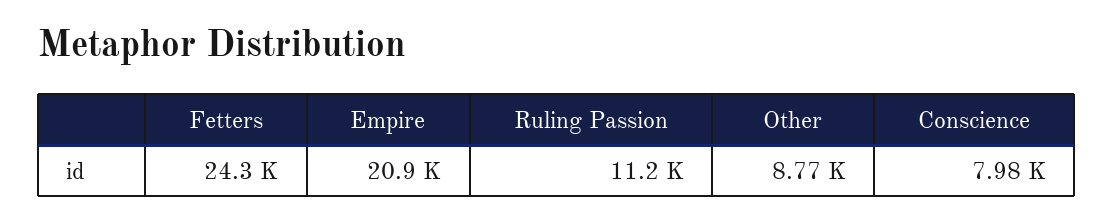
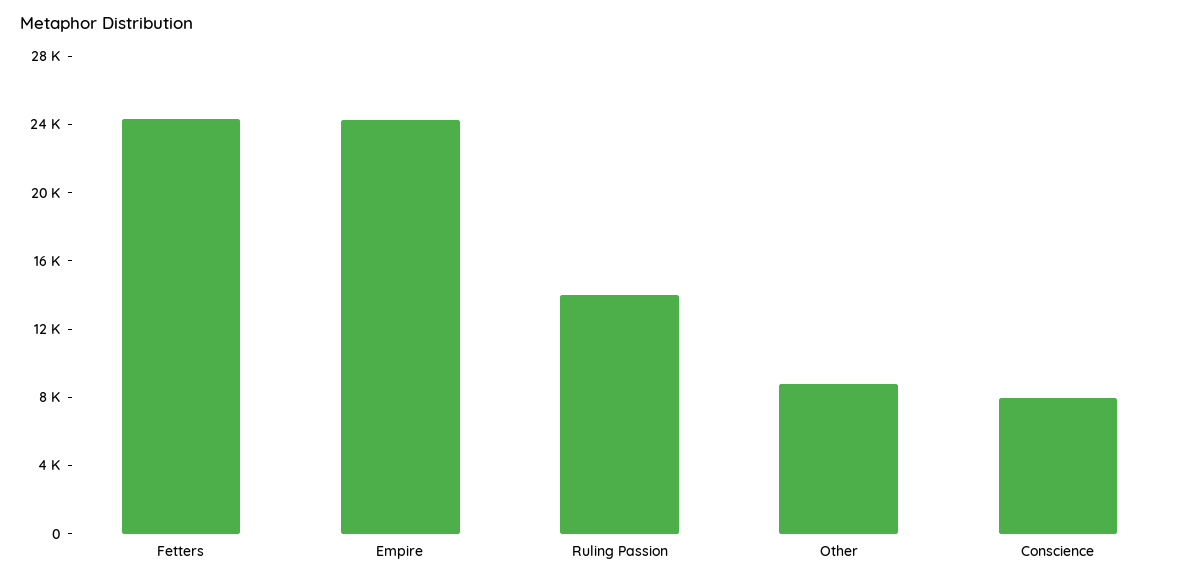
  {
    "Fetters": 24300,
-   "Empire": 20900,
+   "Empire": 24000,
-   "Ruling Passion": 11200,
+   "Ruling Passion": 14000,
    "Other": 8770,
    "Conscience": 7980
  }

